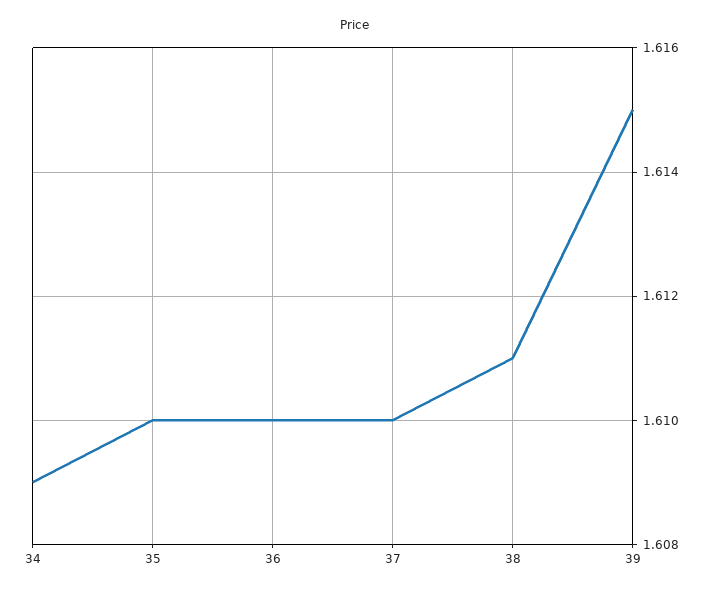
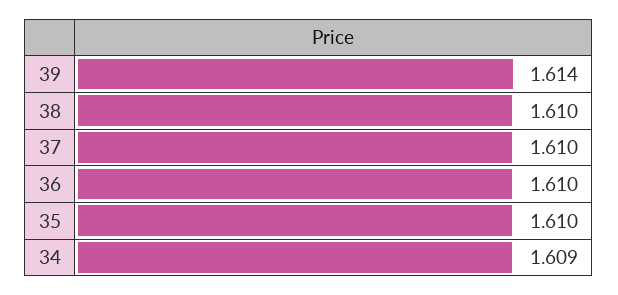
  {
    "34": 1.609,
    "35": 1.61,
    "36": 1.61,
    "37": 1.61,
-   "38": 1.611,
+   "38": 1.61,
-   "39": 1.615
+   "39": 1.614
  }

